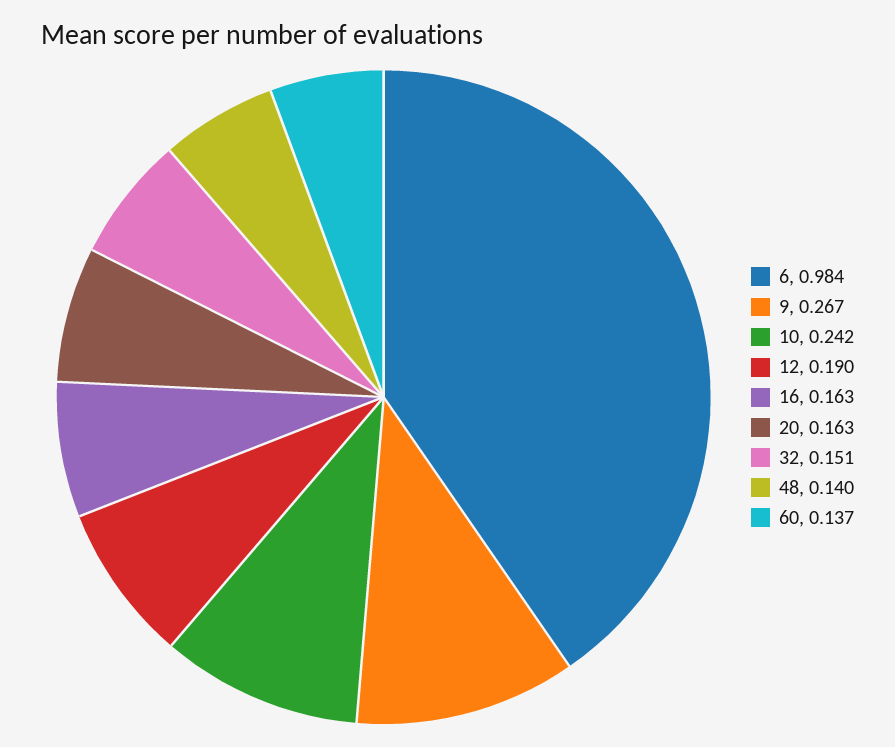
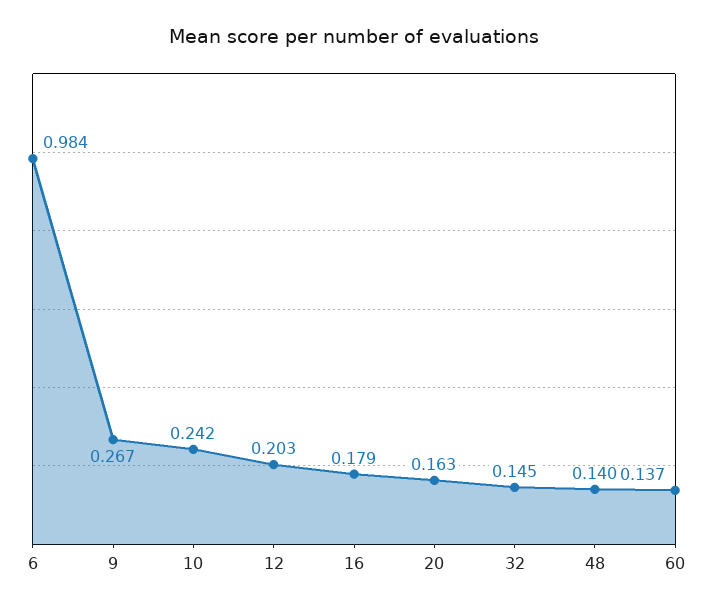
  {
    "6": 0.984,
    "9": 0.267,
    "10": 0.242,
-   "12": 0.19,
+   "12": 0.203,
-   "16": 0.163,
+   "16": 0.179,
    "20": 0.163,
-   "32": 0.151,
+   "32": 0.145,
    "48": 0.14,
    "60": 0.137
  }

